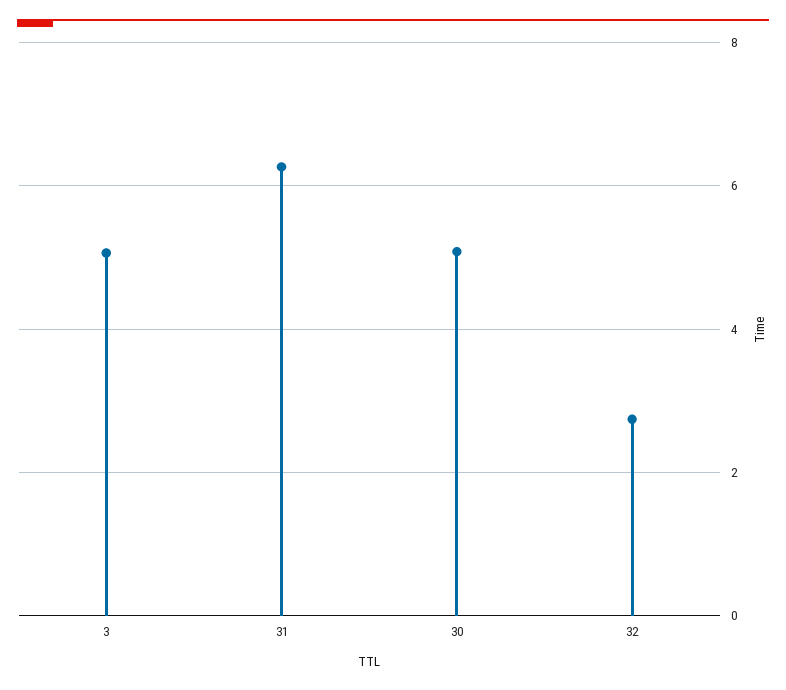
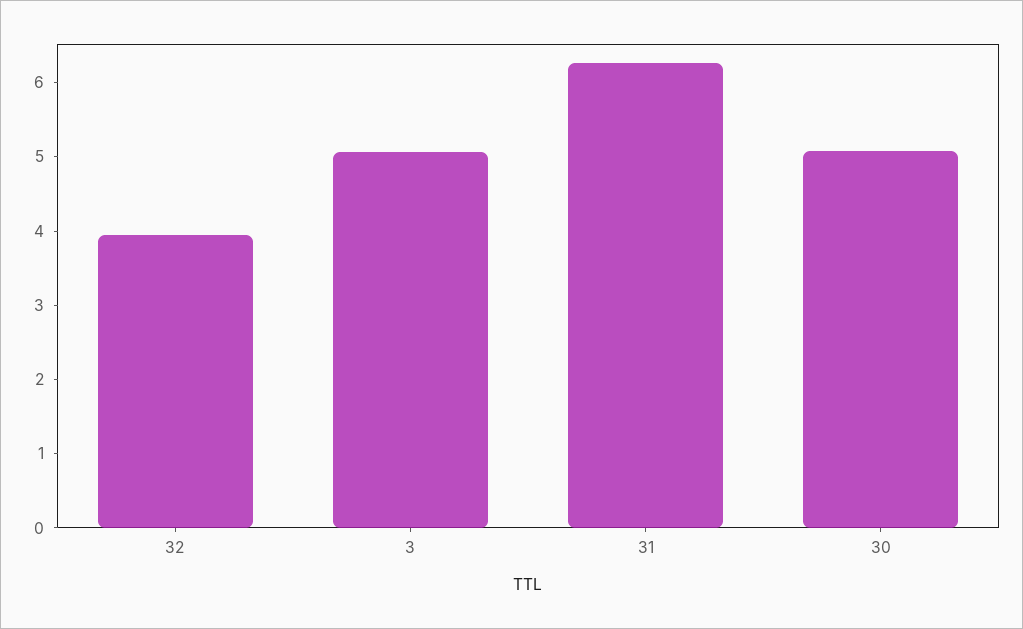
  {
    "3": 5,
    "31": 6.2,
    "30": 5,
-   "32": 2.8
+   "32": 4
  }

